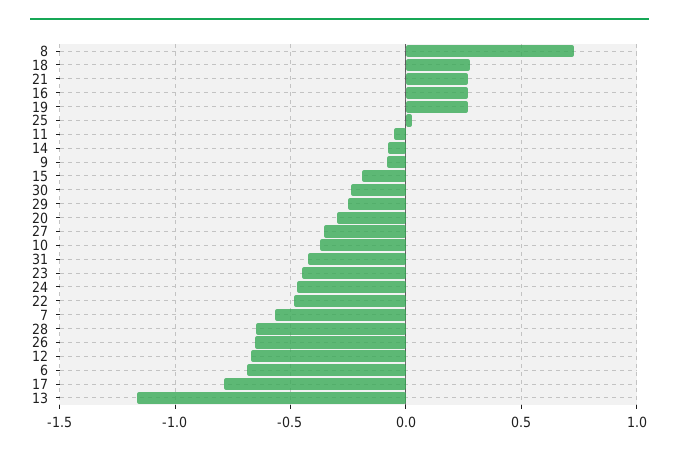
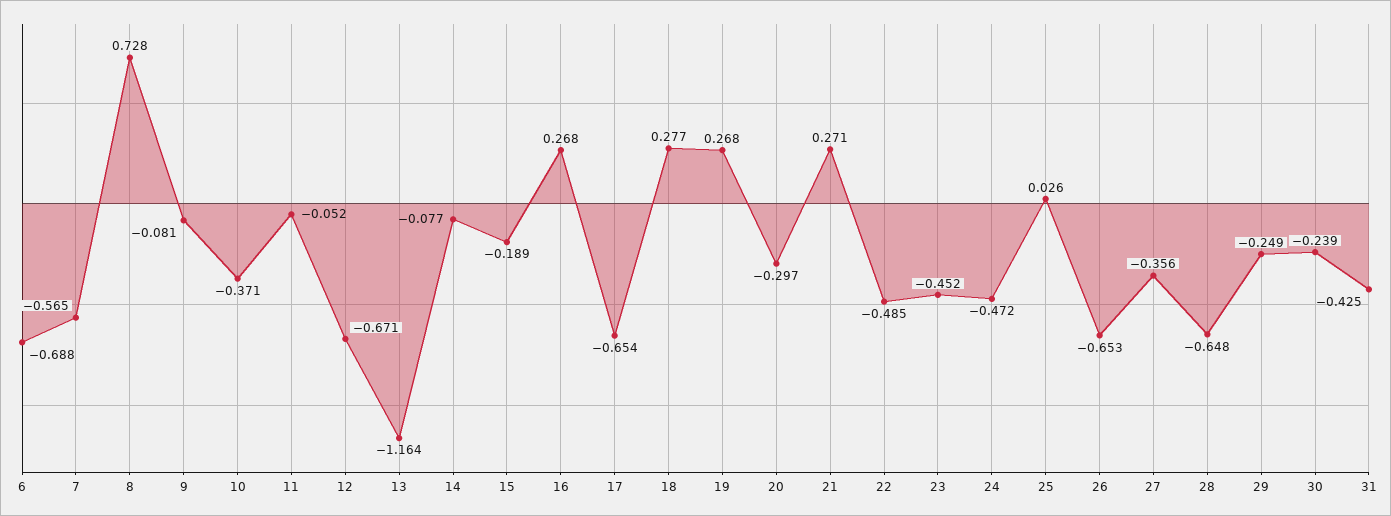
  {
    "8": 0.728,
    "18": 0.277,
    "21": 0.271,
    "16": 0.268,
    "19": 0.268,
    "25": 0.026,
    "11": -0.052,
    "14": -0.077,
    "9": -0.081,
    "15": -0.189,
    "30": -0.239,
    "29": -0.249,
    "20": -0.297,
    "27": -0.356,
    "10": -0.371,
    "31": -0.425,
    "23": -0.452,
    "24": -0.472,
    "22": -0.485,
    "7": -0.565,
    "28": -0.648,
    "26": -0.653,
    "12": -0.671,
    "6": -0.688,
-   "17": -0.8,
+   "17": -0.654,
    "13": -1.164
  }

